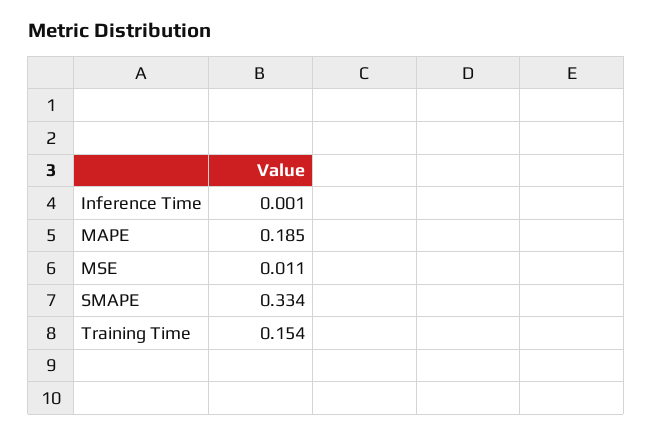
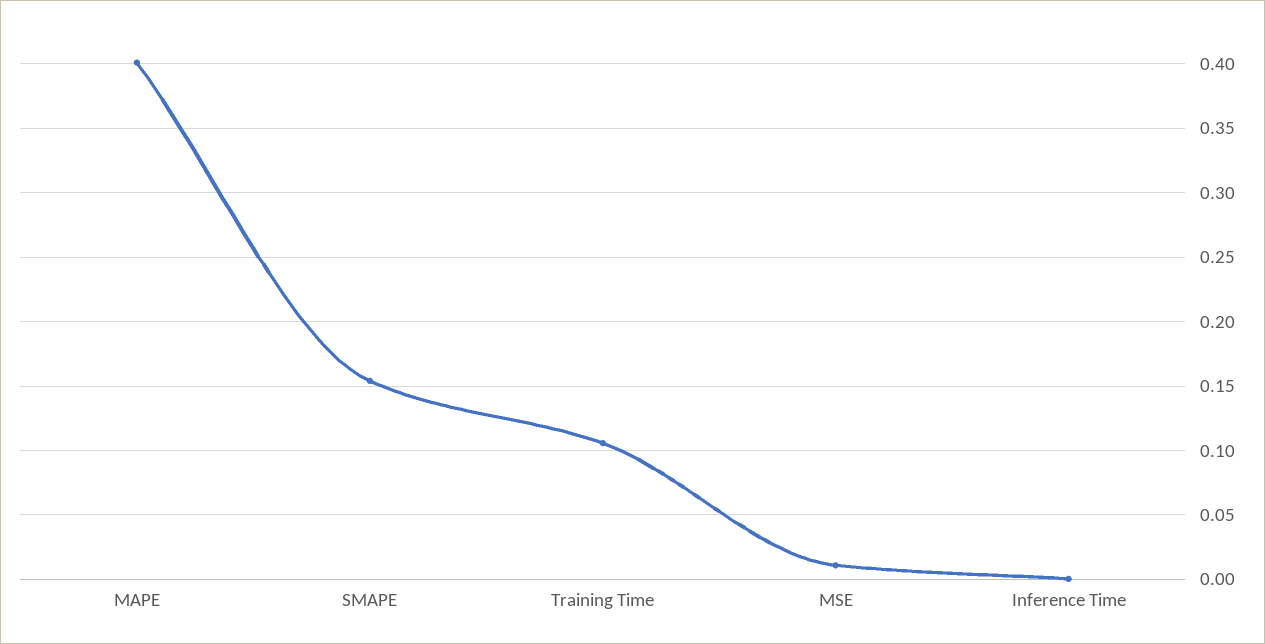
  {
    "Inference Time": 0.001,
-   "MAPE": 0.185,
+   "MAPE": 0.4,
    "MSE": 0.011,
-   "SMAPE": 0.334,
+   "SMAPE": 0.155,
-   "Training Time": 0.154
+   "Training Time": 0.105
  }

